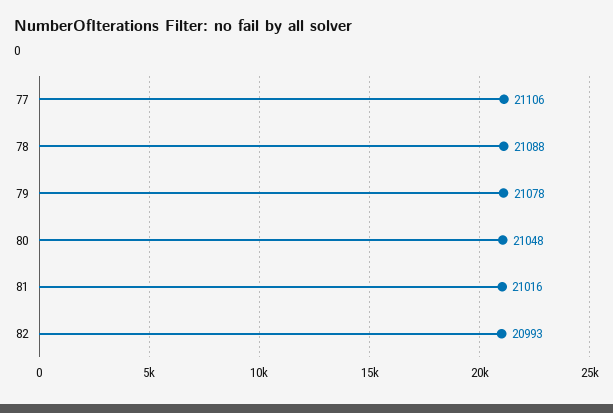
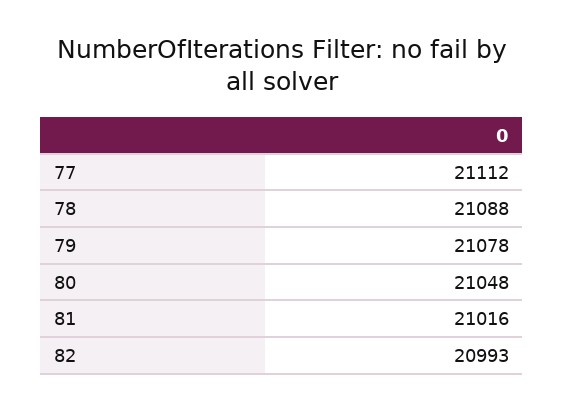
  {
-   "77": 21106,
+   "77": 21112,
    "78": 21088,
    "79": 21078,
    "80": 21048,
    "81": 21016,
    "82": 20993
  }

